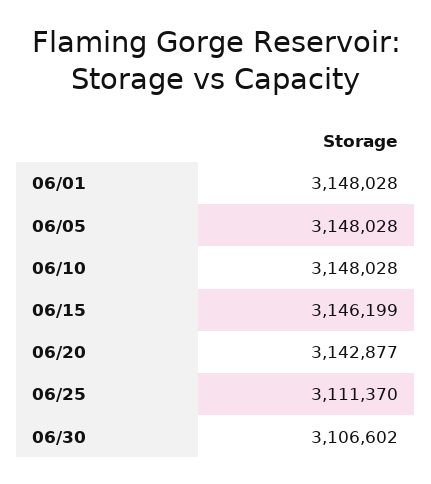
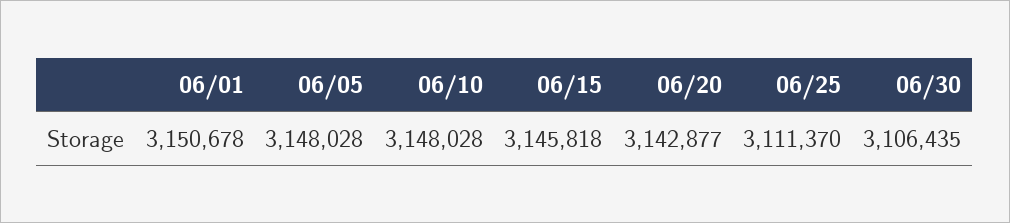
  {
-   "06/01": 3148028,
+   "06/01": 3150678,
    "06/05": 3148028,
    "06/10": 3148028,
-   "06/15": 3146199,
+   "06/15": 3145818,
    "06/20": 3142877,
    "06/25": 3111370,
-   "06/30": 3106602
+   "06/30": 3106435
  }

